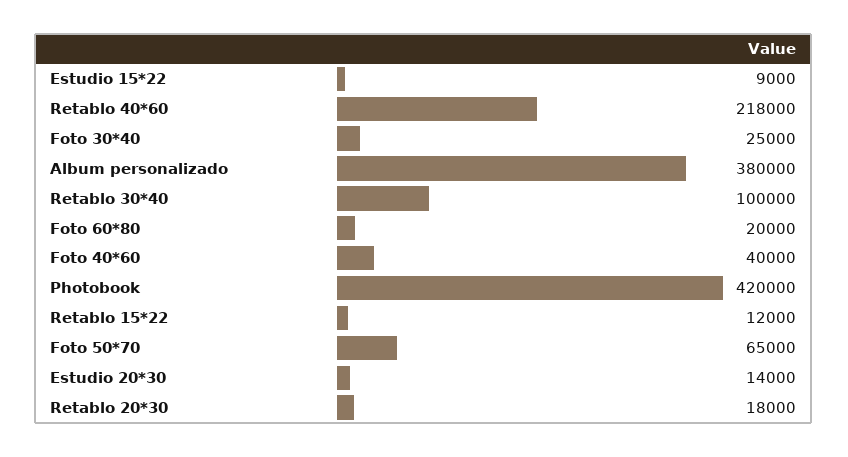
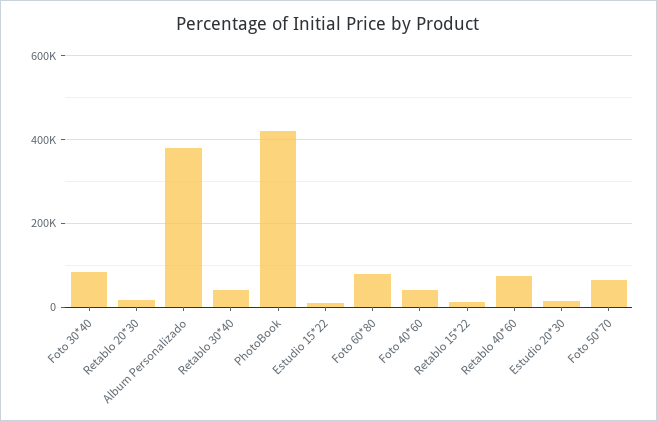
  {
    "Estudio 15*22": 9000,
-   "Retablo 40*60": 218000,
+   "Retablo 40*60": 80000,
-   "Foto 30*40": 25000,
+   "Foto 30*40": 80000,
    "Album personalizado": 380000,
-   "Retablo 30*40": 100000,
+   "Retablo 30*40": 40000,
-   "Foto 60*80": 20000,
+   "Foto 60*80": 80000,
    "Foto 40*60": 40000,
    "Photobook": 420000,
    "Retablo 15*22": 12000,
    "Foto 50*70": 65000,
    "Estudio 20*30": 14000,
    "Retablo 20*30": 18000
  }

